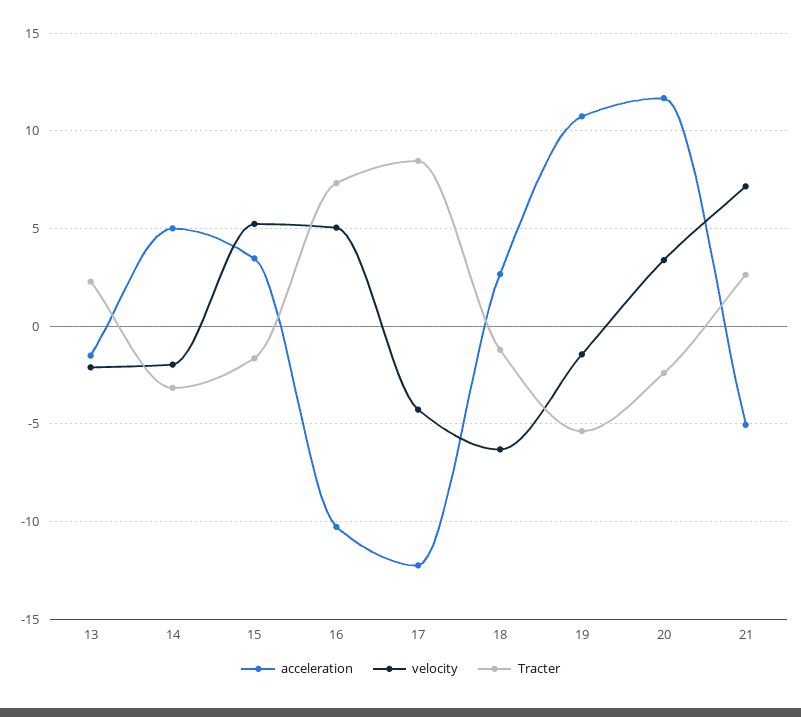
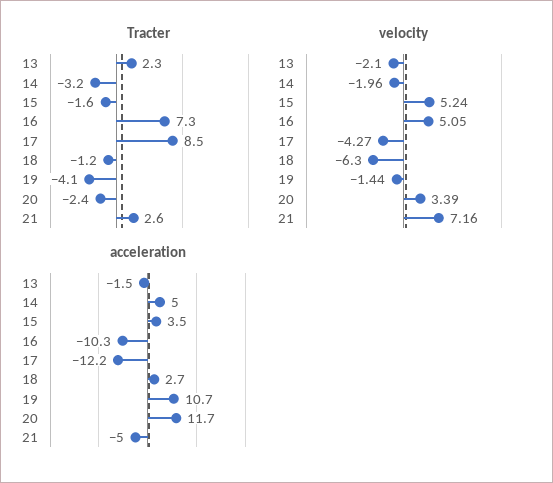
  {
    "acceleration": {
      "13": -1.5,
      "14": 5,
      "15": 3.5,
      "16": -10.3,
      "17": -12.2,
      "18": 2.7,
      "19": 10.7,
      "20": 11.7,
      "21": -5
    },
    "velocity": {
      "13": -2.1,
      "14": -1.96,
      "15": 5.24,
      "16": 5.05,
      "17": -4.27,
      "18": -6.3,
      "19": -1.44,
      "20": 3.39,
      "21": 7.16
    },
    "Tracter": {
      "13": 2.3,
      "14": -3.2,
      "15": -1.6,
      "16": 7.3,
      "17": 8.5,
      "18": -1.2,
-     "19": -5.5,
+     "19": -4.1,
      "20": -2.4,
      "21": 2.6
    }
  }

